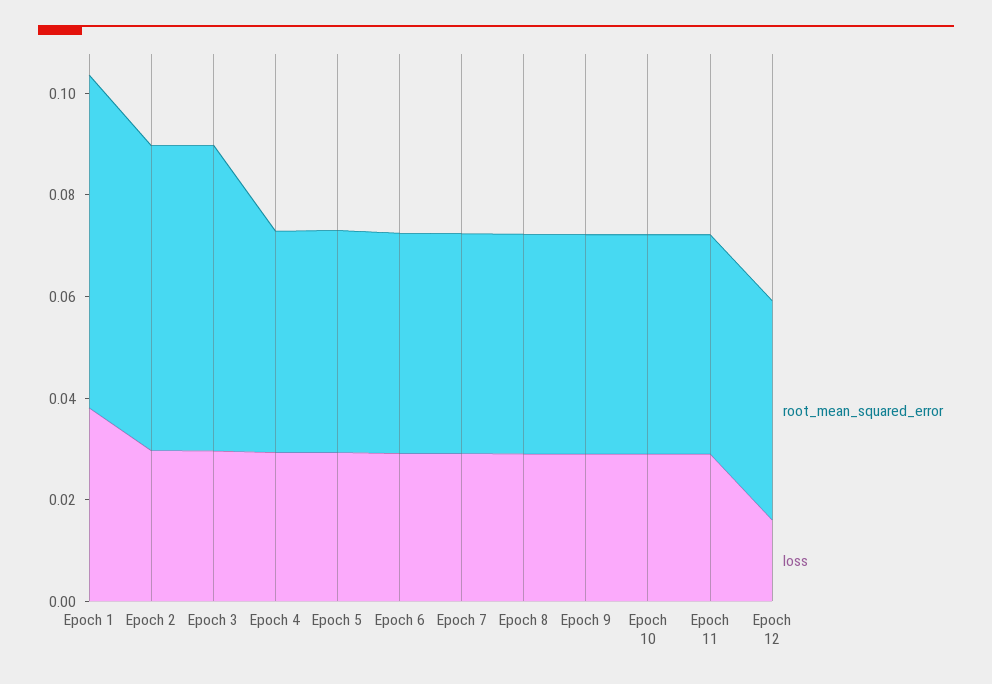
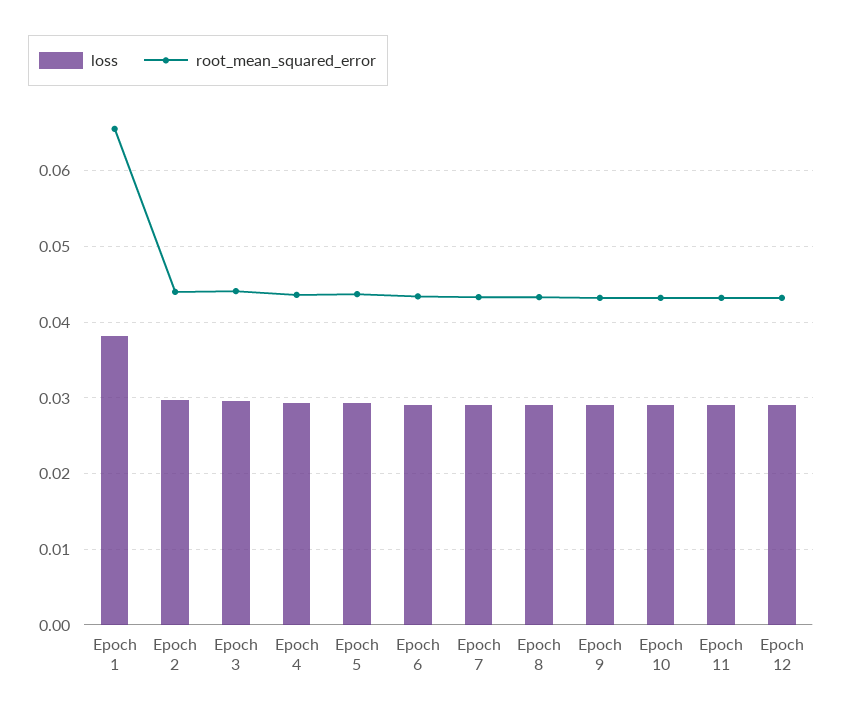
  {
    "root_mean_squared_error": {
      "Epoch 1": 0.066,
-     "Epoch 2": 0.06,
+     "Epoch 2": 0.044,
-     "Epoch 3": 0.06,
+     "Epoch 3": 0.044,
      "Epoch 4": 0.044,
      "Epoch 5": 0.044,
      "Epoch 6": 0.043,
      "Epoch 7": 0.043,
      "Epoch 8": 0.043,
      "Epoch 9": 0.043,
      "Epoch 10": 0.043,
      "Epoch 11": 0.043,
      "Epoch 12": 0.043
    },
    "loss": {
      "Epoch 1": 0.038,
      "Epoch 2": 0.03,
      "Epoch 3": 0.03,
      "Epoch 4": 0.029,
      "Epoch 5": 0.029,
      "Epoch 6": 0.029,
      "Epoch 7": 0.029,
      "Epoch 8": 0.029,
      "Epoch 9": 0.029,
      "Epoch 10": 0.029,
      "Epoch 11": 0.029,
-     "Epoch 12": 0.015
+     "Epoch 12": 0.029
    }
  }

